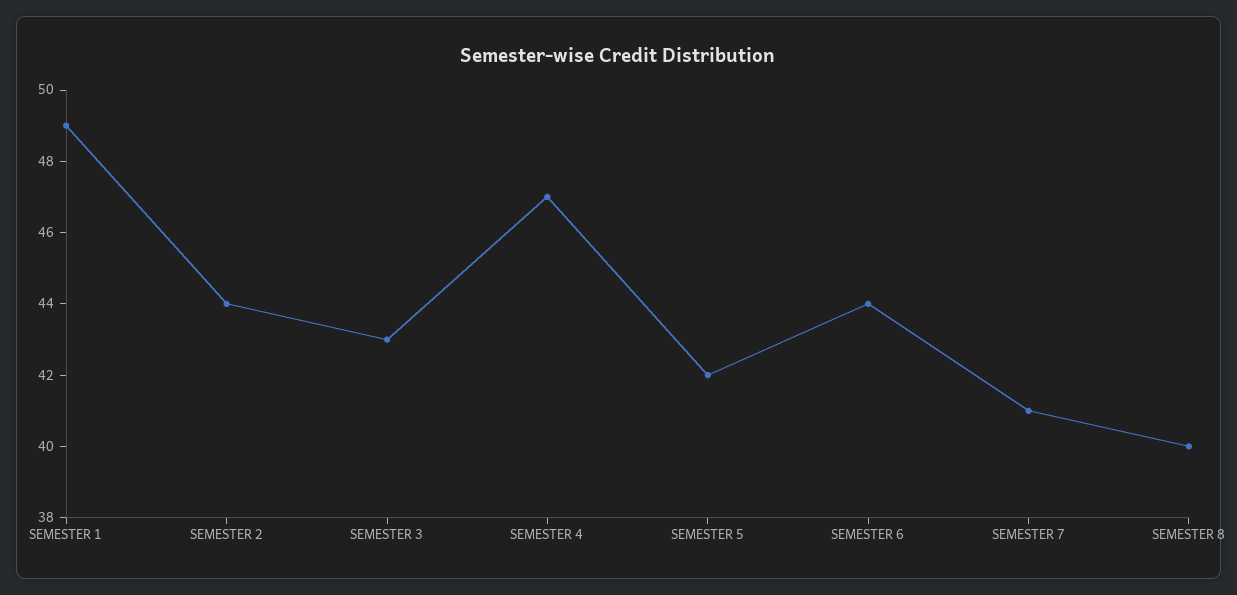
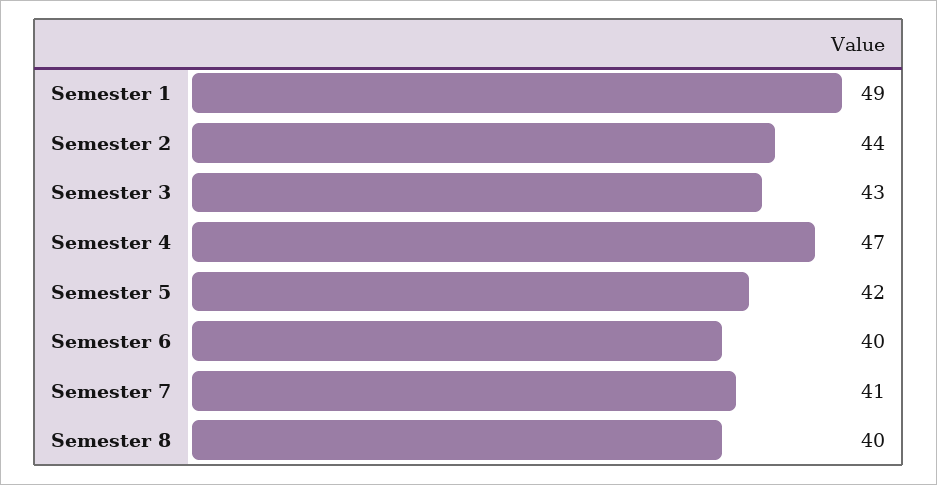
  {
    "SEMESTER 1": 49,
    "SEMESTER 2": 44,
    "SEMESTER 3": 43,
    "SEMESTER 4": 47,
    "SEMESTER 5": 42,
-   "SEMESTER 6": 44,
+   "SEMESTER 6": 40,
    "SEMESTER 7": 41,
    "SEMESTER 8": 40
  }

